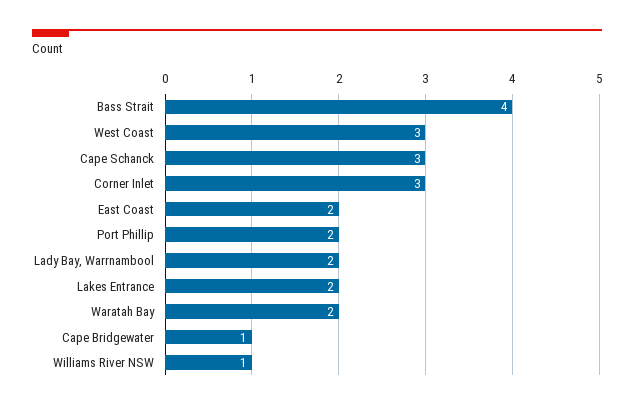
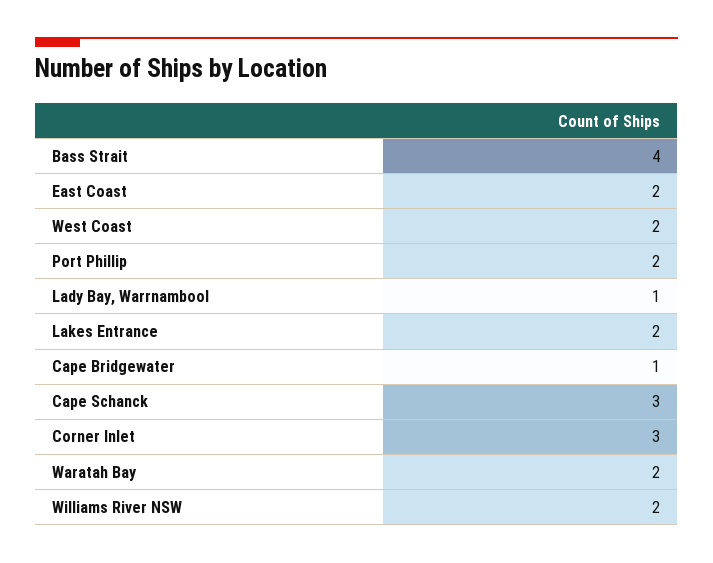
  {
    "Bass Strait": 4,
-   "West Coast": 3,
+   "West Coast": 2,
    "Cape Schanck": 3,
    "Corner Inlet": 3,
    "East Coast": 2,
    "Port Phillip": 2,
-   "Lady Bay, Warrnambool": 2,
+   "Lady Bay, Warrnambool": 1,
    "Lakes Entrance": 2,
    "Waratah Bay": 2,
    "Cape Bridgewater": 1,
-   "Williams River NSW": 1
+   "Williams River NSW": 2
  }

